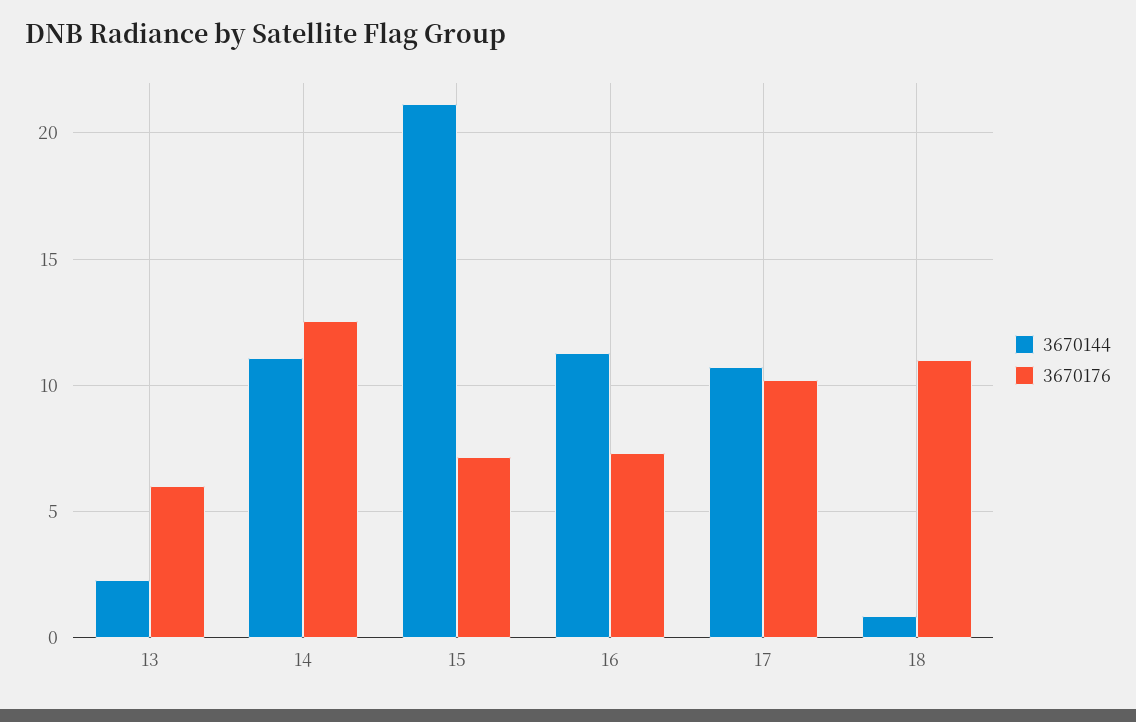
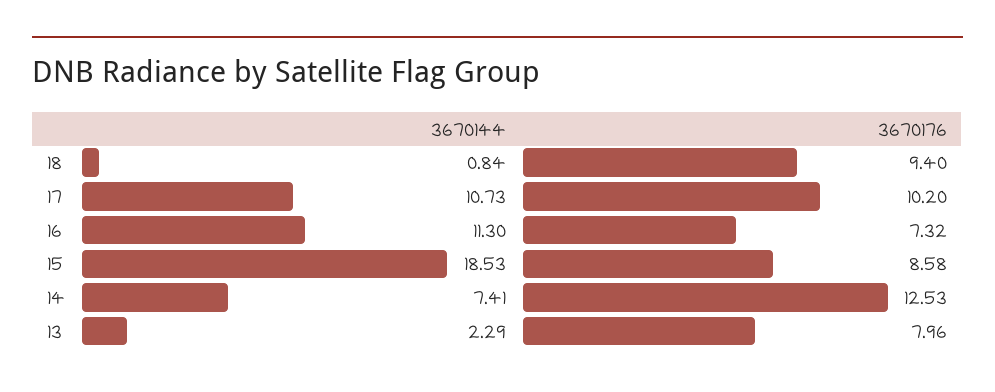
  {
    "3670144": {
      "13": 2.29,
-     "14": 11,
+     "14": 7.41,
-     "15": 21,
+     "15": 18.53,
      "16": 11.3,
      "17": 10.73,
      "18": 0.84
    },
    "3670176": {
-     "13": 6,
+     "13": 7.96,
      "14": 12.53,
-     "15": 7,
+     "15": 8.58,
      "16": 7.32,
      "17": 10.2,
-     "18": 11
+     "18": 9.4
    }
  }

